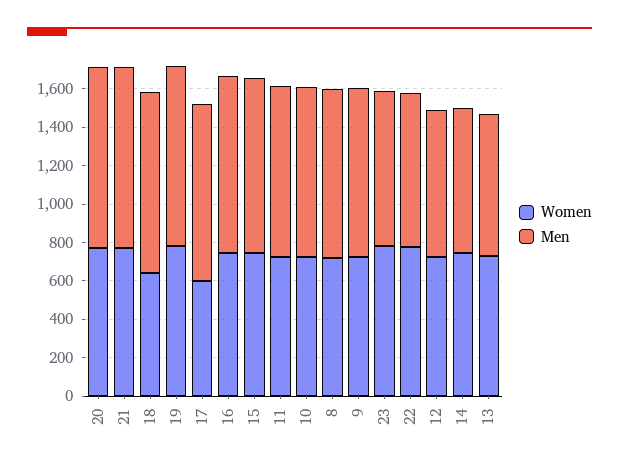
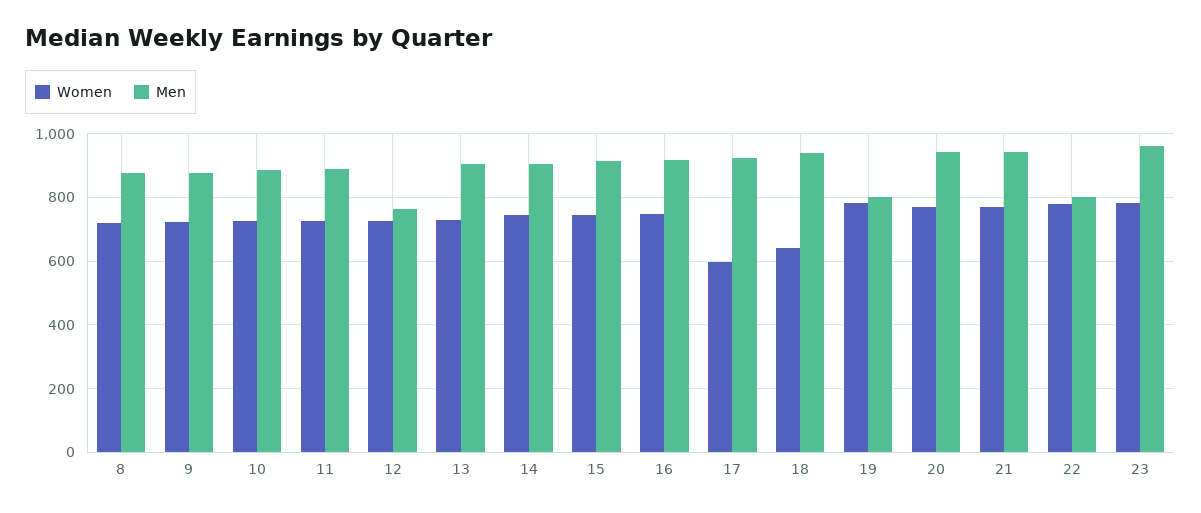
  {
    "Women": {
      "20": 760,
      "21": 780,
      "18": 640,
      "19": 780,
      "17": 600,
      "16": 740,
      "15": 740,
      "11": 720,
      "10": 720,
      "8": 720,
      "9": 720,
      "23": 780,
      "22": 780,
      "12": 720,
      "14": 740,
      "13": 720
    },
    "Men": {
      "20": 940,
      "21": 940,
      "18": 940,
-     "19": 950,
+     "19": 800,
      "17": 920,
      "16": 920,
      "15": 920,
      "11": 900,
      "10": 880,
      "8": 880,
      "9": 880,
-     "23": 800,
+     "23": 960,
      "22": 800,
      "12": 760,
-     "14": 750,
+     "14": 900,
-     "13": 750
+     "13": 900
    }
  }

